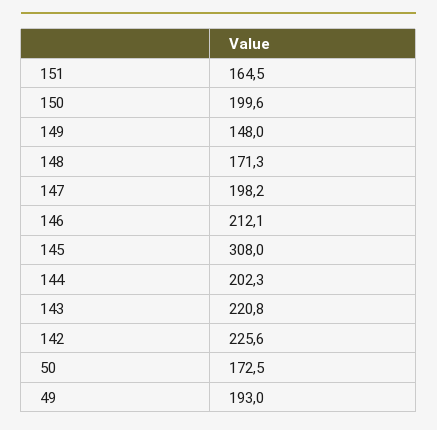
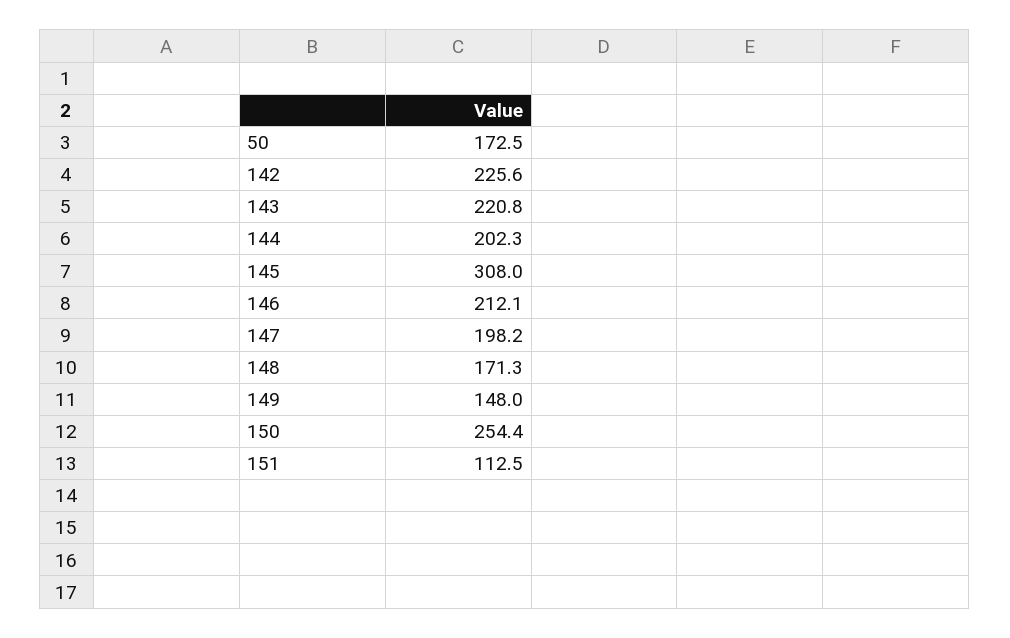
  {
-   "151": 164.5,
+   "151": 112.5,
-   "150": 199.6,
+   "150": 254.4,
    "149": 148,
    "148": 171.3,
    "147": 198.2,
    "146": 212.1,
    "145": 308,
    "144": 202.3,
    "143": 220.8,
    "142": 225.6,
-   "50": 172.5,
+   "50": 172.5
-   "49": 193
  }

